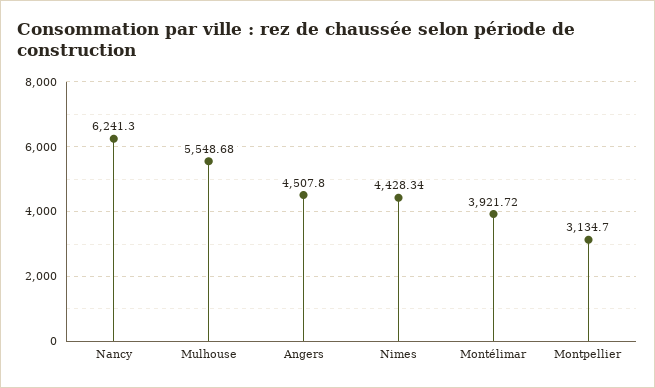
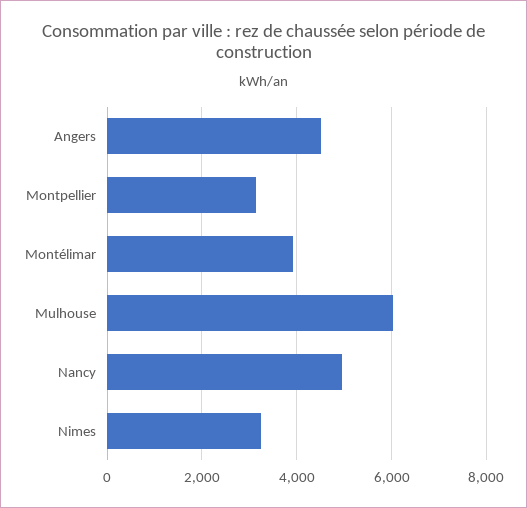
  {
-   "Nancy": 6241.3,
+   "Nancy": 5000,
-   "Mulhouse": 5548.68,
+   "Mulhouse": 6000,
    "Angers": 4507.8,
-   "Nimes": 4428.34,
+   "Nimes": 3200,
    "Montélimar": 3921.72,
    "Montpellier": 3134.7
  }

